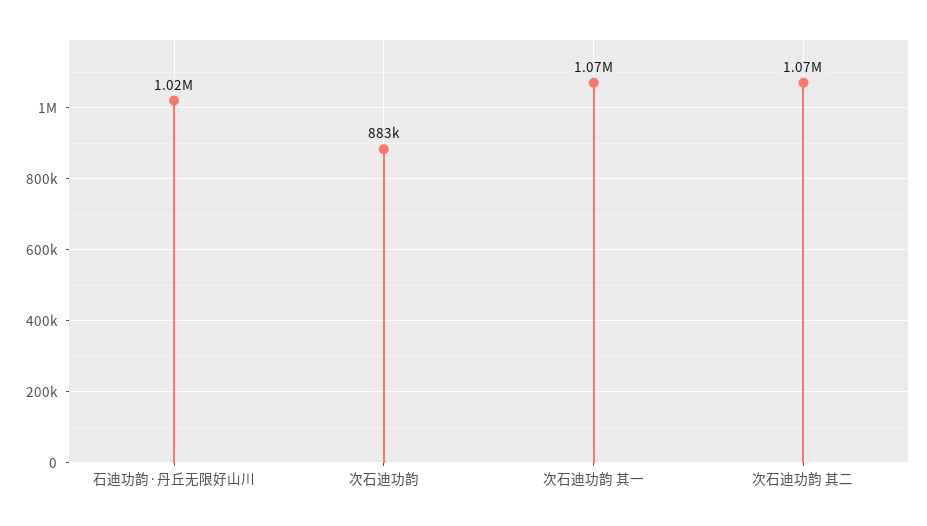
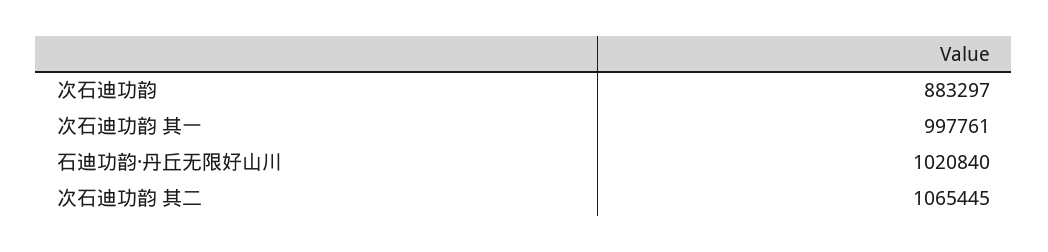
  {
    "石迪功韵·丹丘无限好山川": 1020840,
    "次石迪功韵": 883297,
-   "次石迪功韵 其一": 1070000,
+   "次石迪功韵 其一": 997761,
    "次石迪功韵 其二": 1065445
  }

